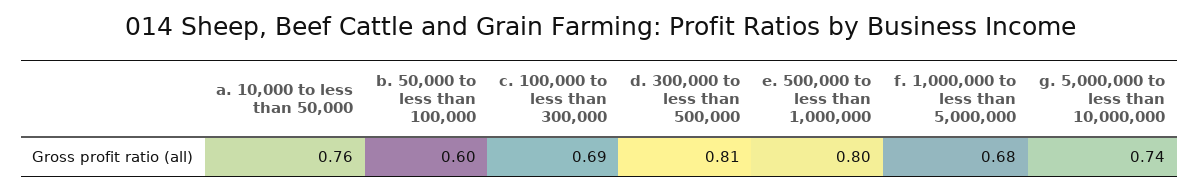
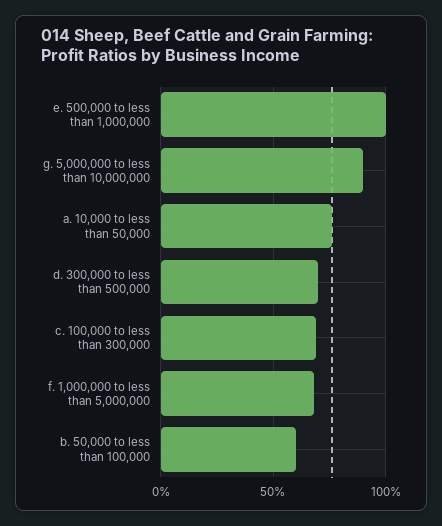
  {
    "a. 10,000 to less than 50,000": 0.76,
    "b. 50,000 to less than 100,000": 0.6,
    "c. 100,000 to less than 300,000": 0.69,
-   "d. 300,000 to less than 500,000": 0.81,
+   "d. 300,000 to less than 500,000": 0.7,
-   "e. 500,000 to less than 1,000,000": 0.8,
+   "e. 500,000 to less than 1,000,000": 1,
    "f. 1,000,000 to less than 5,000,000": 0.68,
-   "g. 5,000,000 to less than 10,000,000": 0.74
+   "g. 5,000,000 to less than 10,000,000": 0.9
  }

